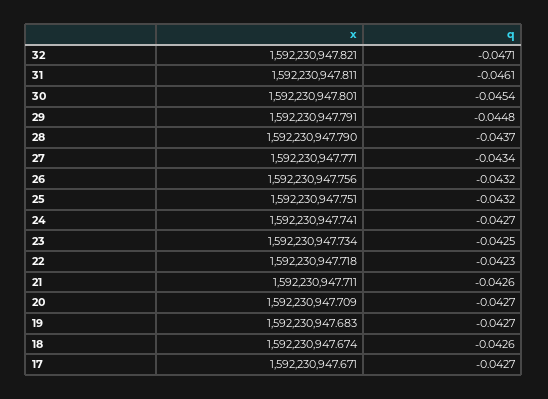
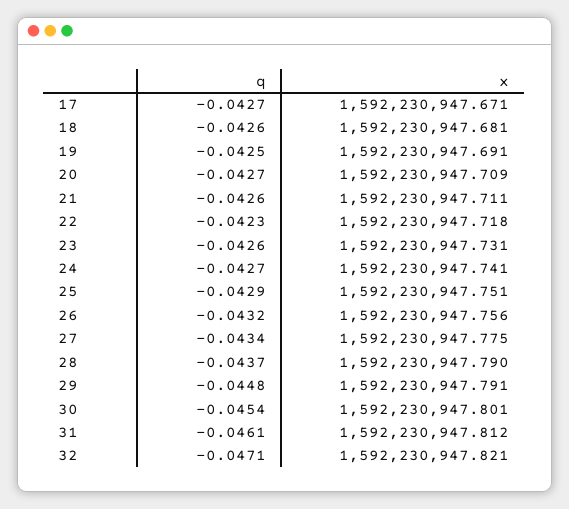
  {
    "x": {
      "32": 1592230947.821,
-     "31": 1592230947.811,
+     "31": 1592230947.812,
      "30": 1592230947.801,
      "29": 1592230947.791,
      "28": 1592230947.79,
-     "27": 1592230947.771,
+     "27": 1592230947.775,
      "26": 1592230947.756,
      "25": 1592230947.751,
      "24": 1592230947.741,
-     "23": 1592230947.734,
+     "23": 1592230947.731,
      "22": 1592230947.718,
      "21": 1592230947.711,
      "20": 1592230947.709,
-     "19": 1592230947.683,
+     "19": 1592230947.691,
-     "18": 1592230947.674,
+     "18": 1592230947.681,
      "17": 1592230947.671
    },
    "q": {
      "32": -0.0471,
      "31": -0.0461,
      "30": -0.0454,
      "29": -0.0448,
      "28": -0.0437,
      "27": -0.0434,
      "26": -0.0432,
-     "25": -0.0432,
+     "25": -0.0429,
      "24": -0.0427,
-     "23": -0.0425,
+     "23": -0.0426,
      "22": -0.0423,
      "21": -0.0426,
      "20": -0.0427,
-     "19": -0.0427,
+     "19": -0.0425,
      "18": -0.0426,
      "17": -0.0427
    }
  }

